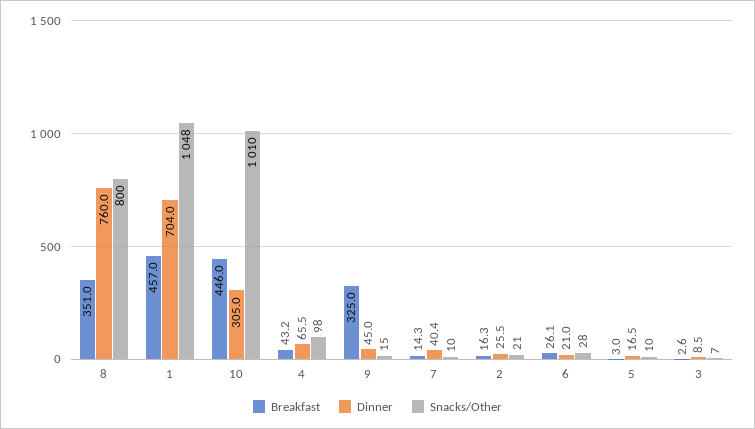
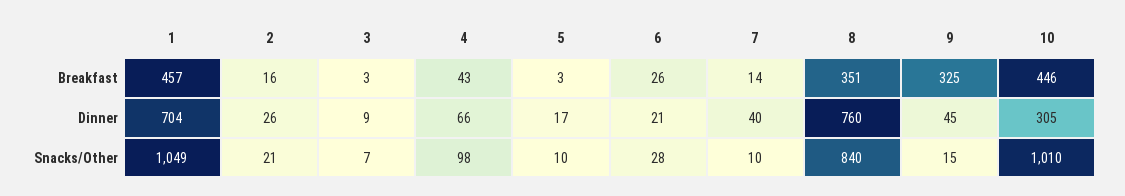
  {
    "Breakfast": {
      "8": 351,
      "1": 457,
      "10": 446,
      "4": 43.2,
      "9": 325,
      "7": 14.3,
      "2": 16.3,
      "6": 26.1,
      "5": 3,
      "3": 2.6
    },
    "Dinner": {
      "8": 760,
      "1": 704,
      "10": 305,
      "4": 65.5,
      "9": 45,
      "7": 40.4,
      "2": 25.5,
      "6": 21,
      "5": 16.5,
      "3": 8.5
    },
    "Snacks/Other": {
-     "8": 800,
+     "8": 840,
-     "1": 1048,
+     "1": 1049,
      "10": 1010,
      "4": 98,
      "9": 15,
      "7": 10,
      "2": 21,
      "6": 28,
      "5": 10,
      "3": 7
    }
  }

